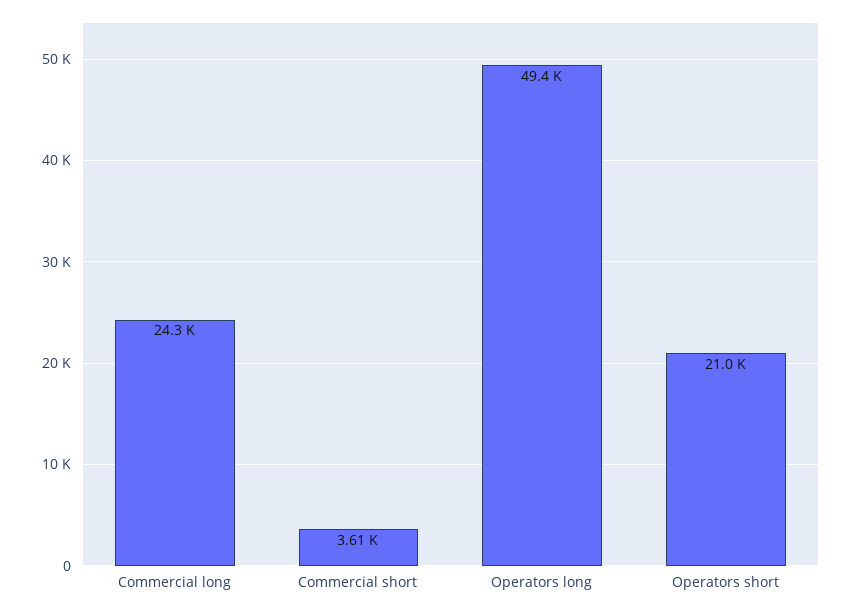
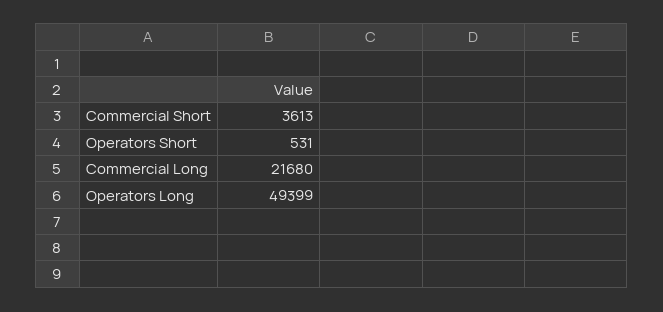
  {
-   "Commercial long": 24300,
+   "Commercial long": 21680,
    "Commercial short": 3613,
    "Operators long": 49399,
-   "Operators short": 21000
+   "Operators short": 531
  }

